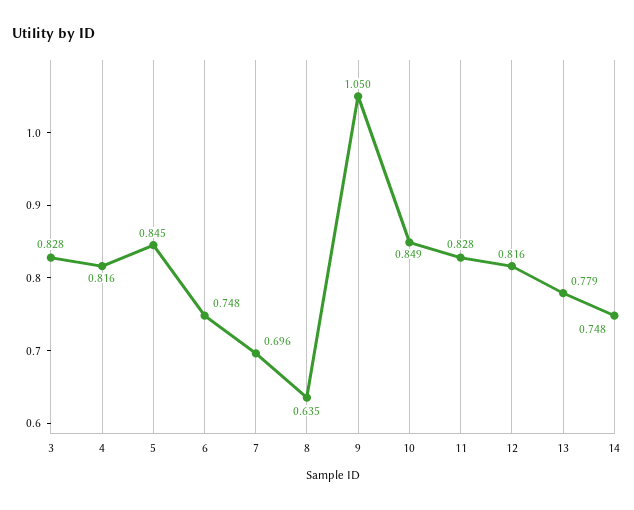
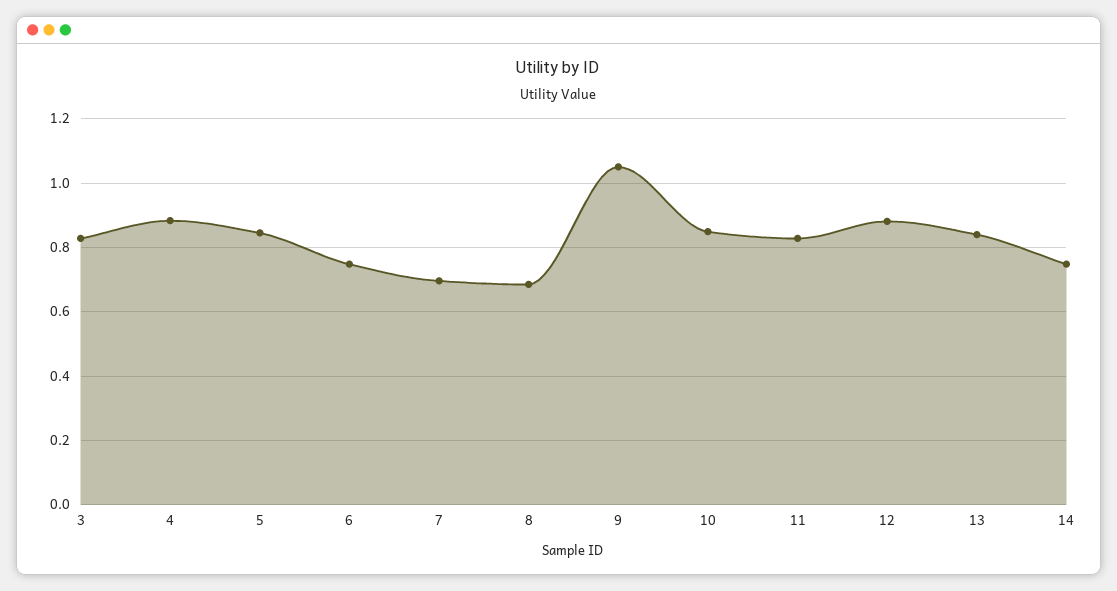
  {
    "3": 0.828,
-   "4": 0.816,
+   "4": 0.88,
    "5": 0.845,
    "6": 0.748,
    "7": 0.696,
-   "8": 0.635,
+   "8": 0.68,
    "9": 1.05,
    "10": 0.849,
    "11": 0.828,
-   "12": 0.816,
+   "12": 0.88,
-   "13": 0.779,
+   "13": 0.84,
    "14": 0.748
  }

